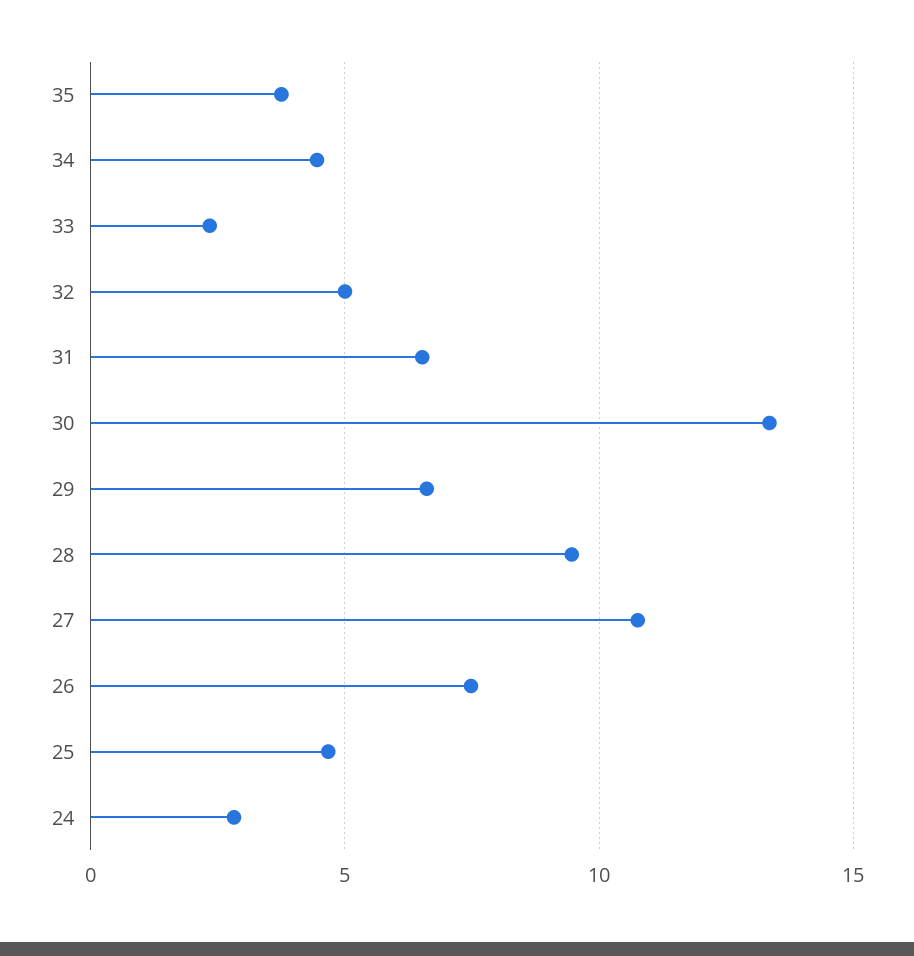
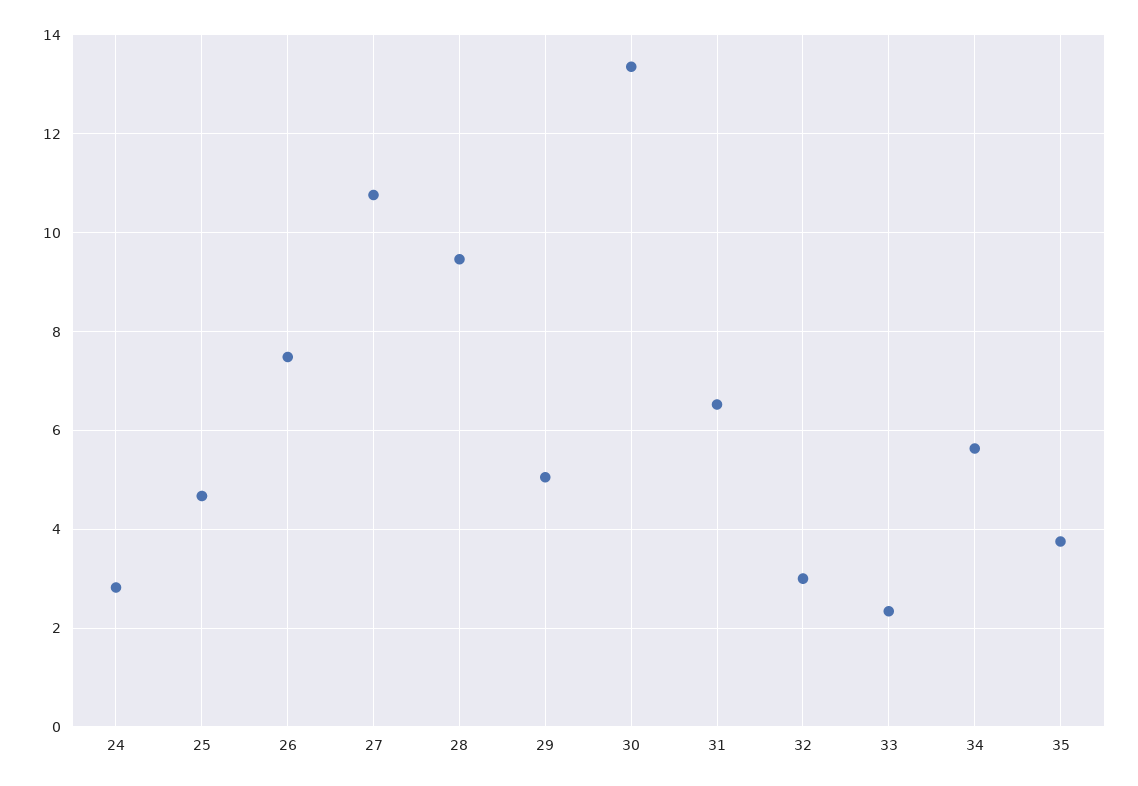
  {
    "35": 3.8,
-   "34": 4.5,
+   "34": 5.6,
    "33": 2.4,
-   "32": 5,
+   "32": 3,
    "31": 6.6,
    "30": 13.4,
-   "29": 6.5,
+   "29": 5,
    "28": 9.4,
    "27": 10.8,
    "26": 7.4,
    "25": 4.6,
    "24": 2.8
  }

